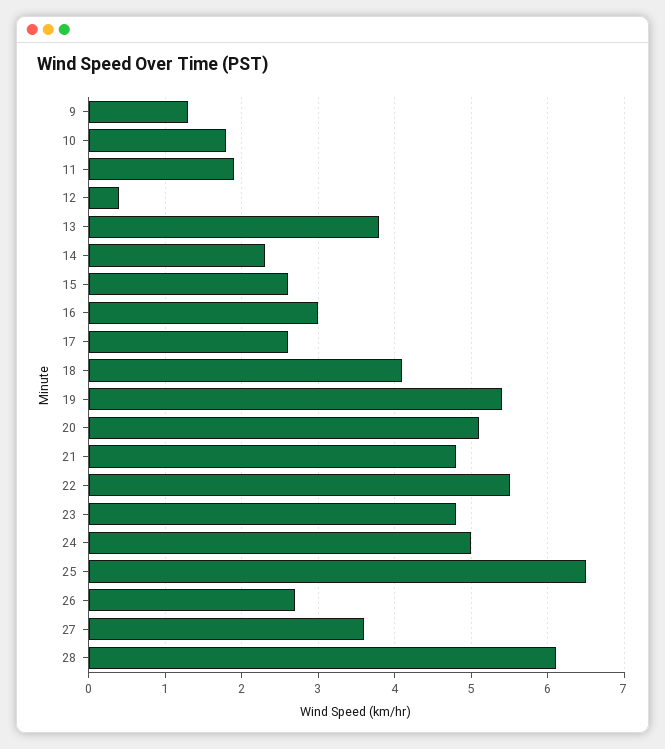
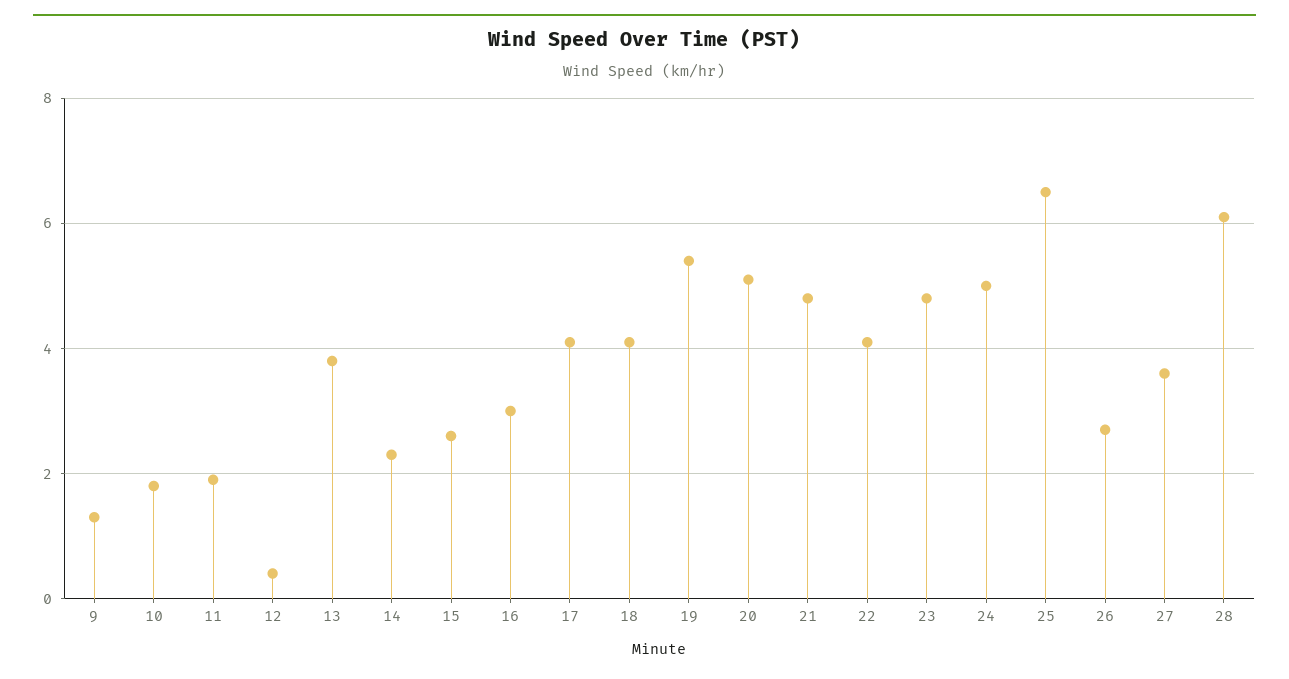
  {
    "9": 1.3,
    "10": 1.8,
    "11": 1.9,
    "12": 0.4,
    "13": 3.8,
    "14": 2.3,
    "15": 2.6,
    "16": 3,
-   "17": 2.6,
+   "17": 4,
    "18": 4.1,
    "19": 5.4,
    "20": 5.1,
    "21": 4.8,
-   "22": 5.5,
+   "22": 4,
    "23": 4.8,
    "24": 5,
    "25": 6.5,
    "26": 2.7,
    "27": 3.6,
    "28": 6.1
  }

